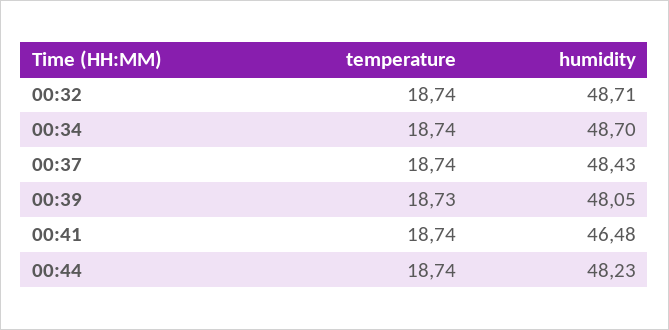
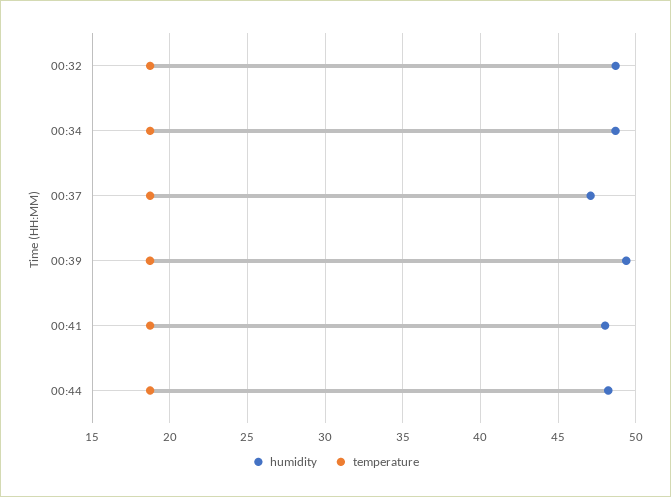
  {
    "temperature": {
      "00:32": 18.74,
      "00:34": 18.74,
      "00:37": 18.74,
      "00:39": 18.73,
      "00:41": 18.74,
      "00:44": 18.74
    },
    "humidity": {
      "00:32": 48.71,
      "00:34": 48.7,
-     "00:37": 48.43,
+     "00:37": 47,
-     "00:39": 48.05,
+     "00:39": 49.5,
-     "00:41": 46.48,
+     "00:41": 48,
      "00:44": 48.23
    }
  }

